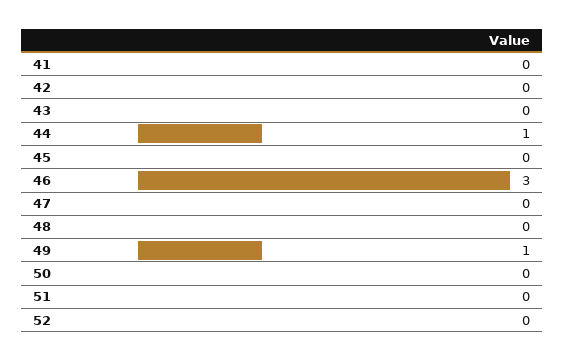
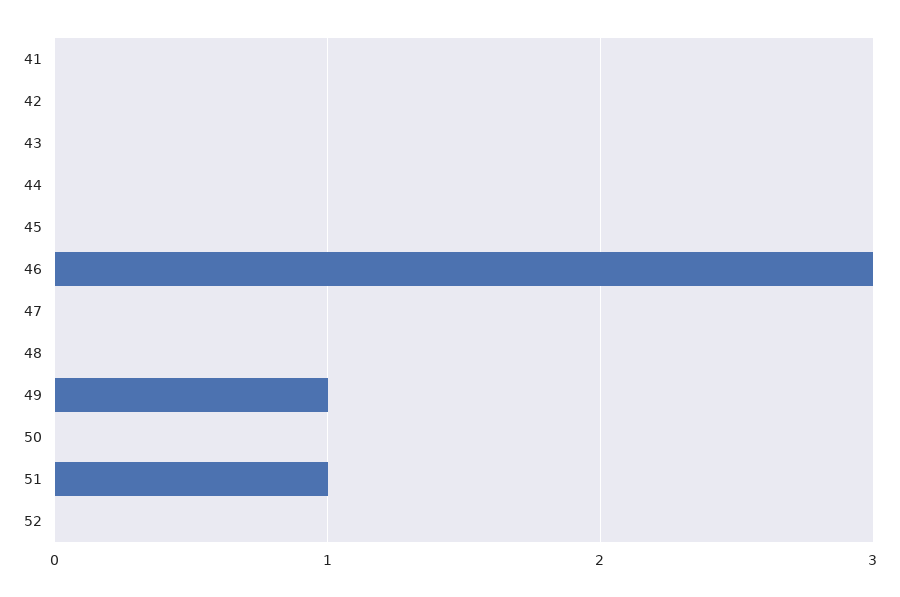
  {
    "41": 0,
    "42": 0,
    "43": 0,
-   "44": 1,
+   "44": 0,
    "45": 0,
    "46": 3,
    "47": 0,
    "48": 0,
    "49": 1,
    "50": 0,
-   "51": 0,
+   "51": 1,
    "52": 0
  }

